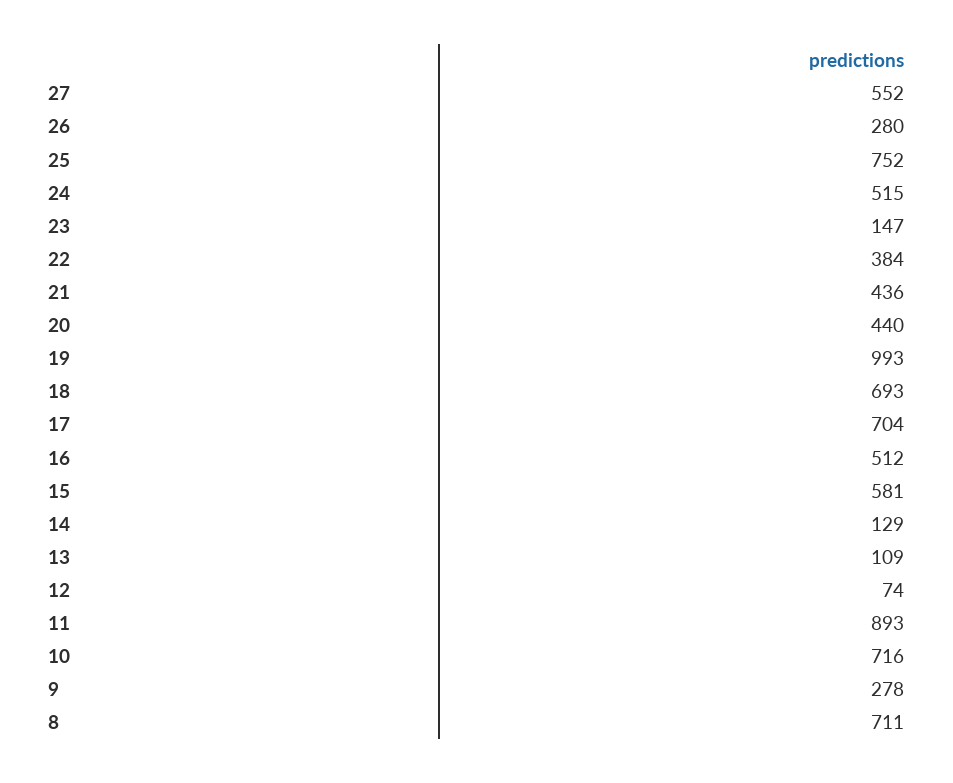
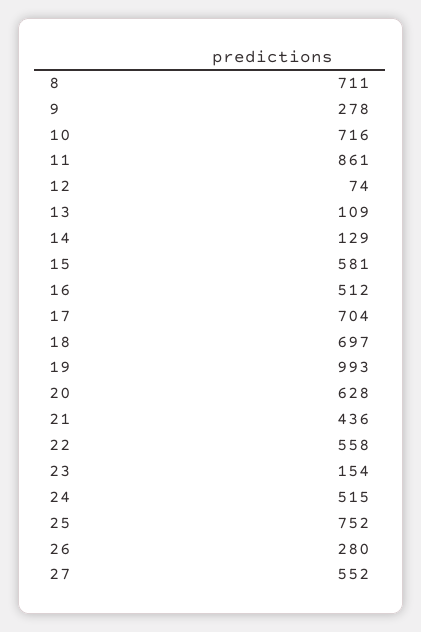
  {
    "27": 552,
    "26": 280,
    "25": 752,
    "24": 515,
-   "23": 147,
+   "23": 154,
-   "22": 384,
+   "22": 558,
    "21": 436,
-   "20": 440,
+   "20": 628,
    "19": 993,
-   "18": 693,
+   "18": 697,
    "17": 704,
    "16": 512,
    "15": 581,
    "14": 129,
    "13": 109,
    "12": 74,
-   "11": 893,
+   "11": 861,
    "10": 716,
    "9": 278,
    "8": 711
  }

